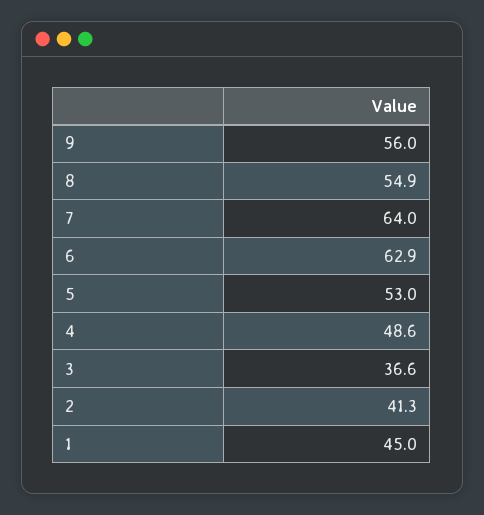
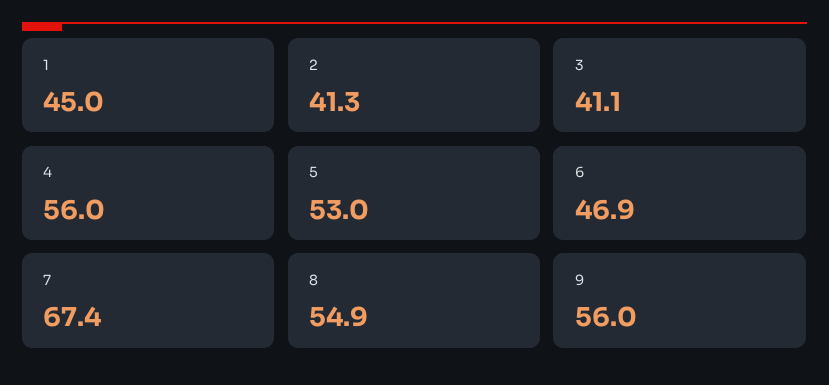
  {
    "9": 56,
    "8": 54.9,
-   "7": 64,
+   "7": 67.4,
-   "6": 62.9,
+   "6": 46.9,
    "5": 53,
-   "4": 48.6,
+   "4": 56,
-   "3": 36.6,
+   "3": 41.1,
    "2": 41.3,
    "1": 45
  }

